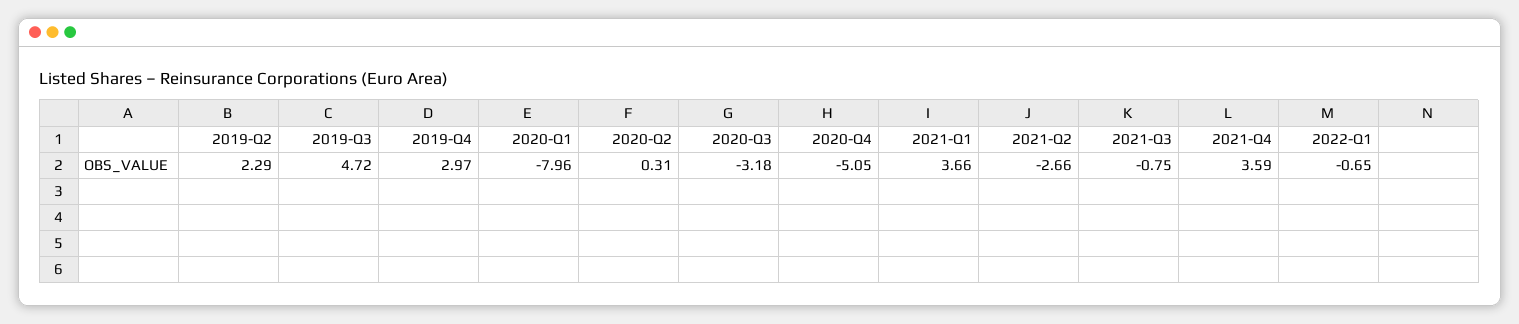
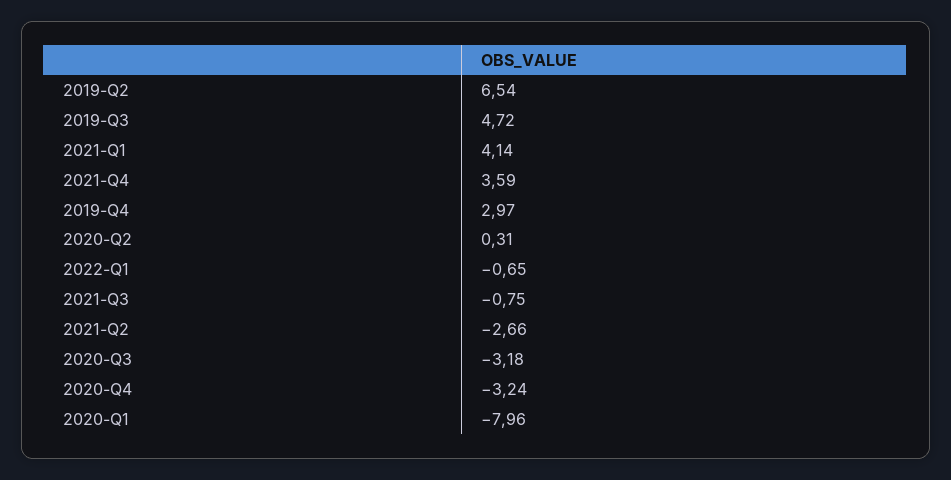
  {
-   "2019-Q2": 2.29,
+   "2019-Q2": 6.54,
    "2019-Q3": 4.72,
    "2019-Q4": 2.97,
    "2020-Q1": -7.96,
    "2020-Q2": 0.31,
    "2020-Q3": -3.18,
-   "2020-Q4": -5.05,
+   "2020-Q4": -3.24,
-   "2021-Q1": 3.66,
+   "2021-Q1": 4.14,
    "2021-Q2": -2.66,
    "2021-Q3": -0.75,
    "2021-Q4": 3.59,
    "2022-Q1": -0.65
  }

